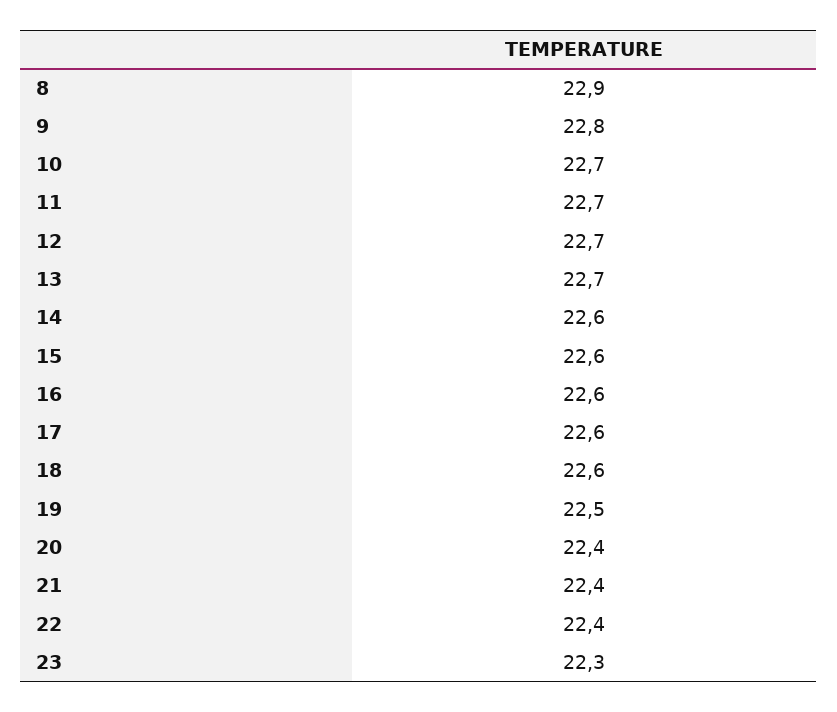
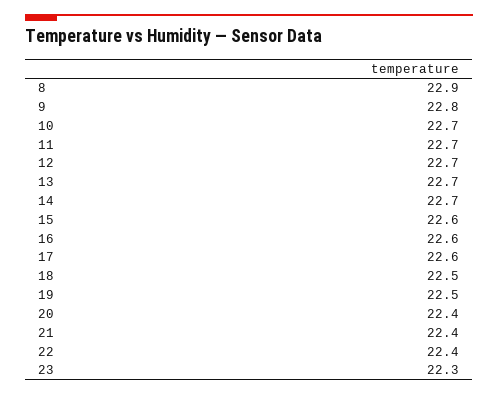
  {
    "8": 22.9,
    "9": 22.8,
    "10": 22.7,
    "11": 22.7,
    "12": 22.7,
    "13": 22.7,
-   "14": 22.6,
+   "14": 22.7,
    "15": 22.6,
    "16": 22.6,
    "17": 22.6,
-   "18": 22.6,
+   "18": 22.5,
    "19": 22.5,
    "20": 22.4,
    "21": 22.4,
    "22": 22.4,
    "23": 22.3
  }

